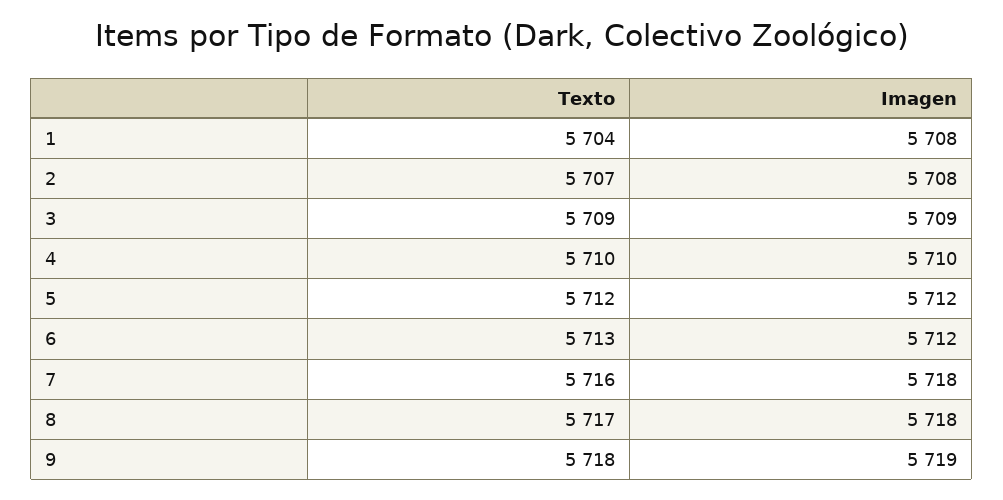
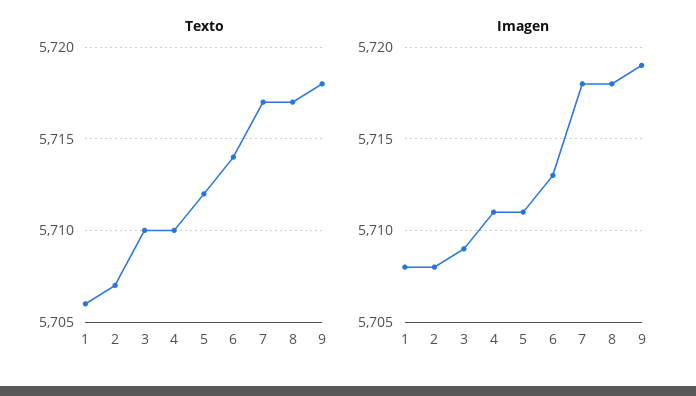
  {
    "Texto": {
-     "1": 5704,
+     "1": 5706,
      "2": 5707,
-     "3": 5709,
+     "3": 5710,
      "4": 5710,
      "5": 5712,
-     "6": 5713,
+     "6": 5714,
-     "7": 5716,
+     "7": 5717,
      "8": 5717,
      "9": 5718
    },
    "Imagen": {
      "1": 5708,
      "2": 5708,
      "3": 5709,
-     "4": 5710,
+     "4": 5711,
-     "5": 5712,
+     "5": 5711,
-     "6": 5712,
+     "6": 5713,
      "7": 5718,
      "8": 5718,
      "9": 5719
    }
  }

